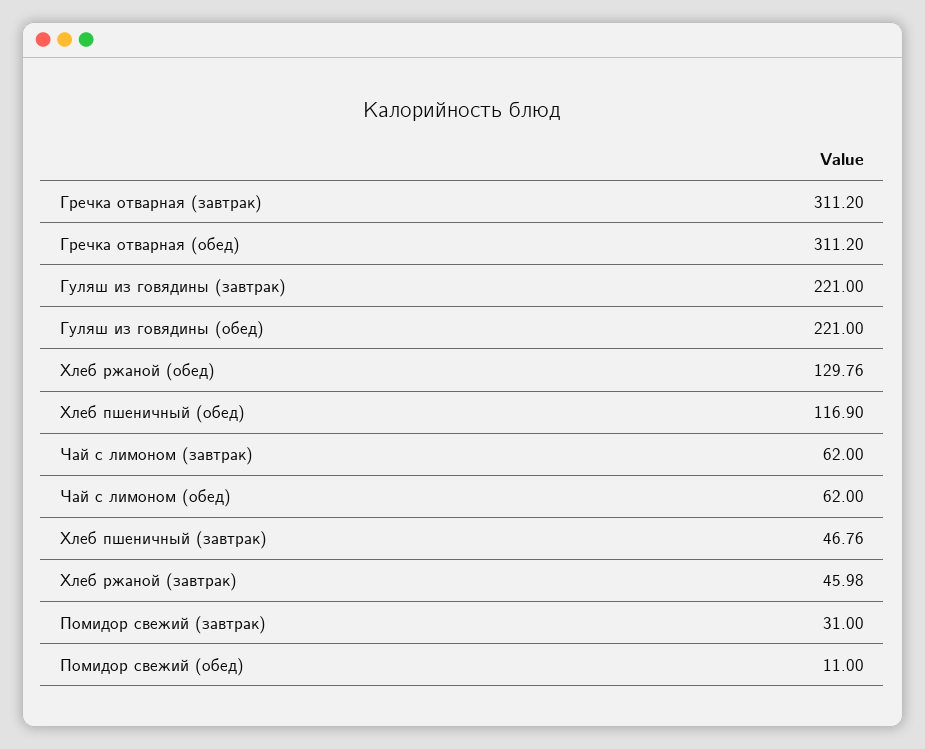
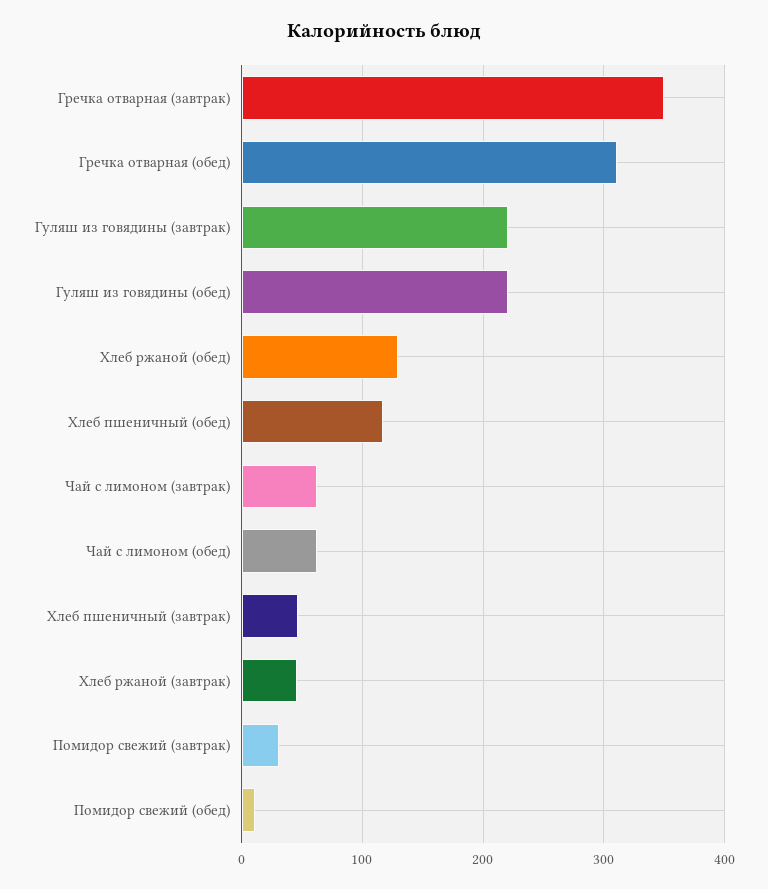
  {
-   "Гречка отварная (завтрак)": 311.2,
+   "Гречка отварная (завтрак)": 350,
    "Гречка отварная (обед)": 311.2,
    "Гуляш из говядины (завтрак)": 221,
    "Гуляш из говядины (обед)": 221,
    "Хлеб ржаной (обед)": 129.76,
    "Хлеб пшеничный (обед)": 116.9,
    "Чай с лимоном (завтрак)": 62,
    "Чай с лимоном (обед)": 62,
    "Хлеб пшеничный (завтрак)": 46.76,
    "Хлеб ржаной (завтрак)": 45.98,
    "Помидор свежий (завтрак)": 31,
    "Помидор свежий (обед)": 11
  }

